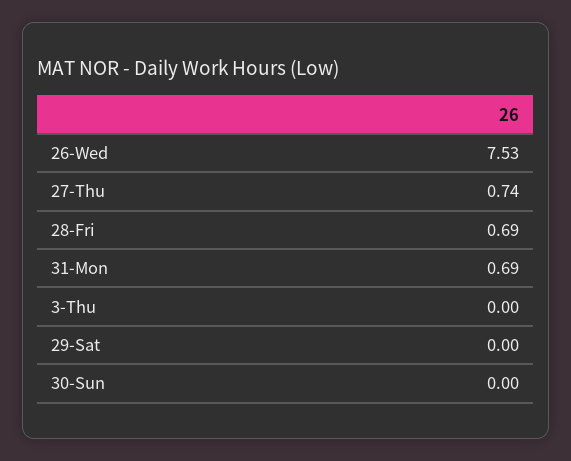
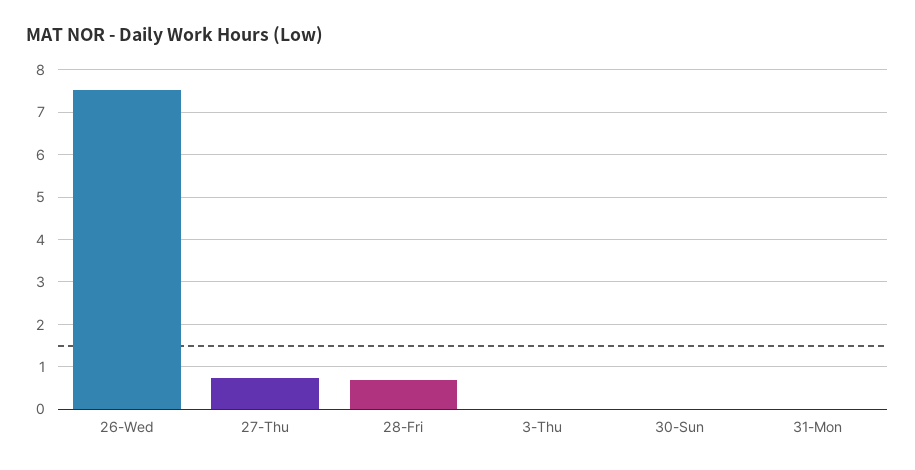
  {
    "26-Wed": 7.53,
    "27-Thu": 0.74,
    "28-Fri": 0.69,
-   "31-Mon": 0.69,
+   "31-Mon": 0,
    "3-Thu": 0,
-   "29-Sat": 0,
    "30-Sun": 0
  }

